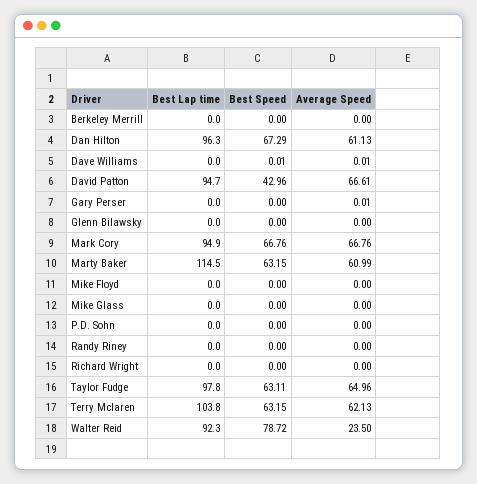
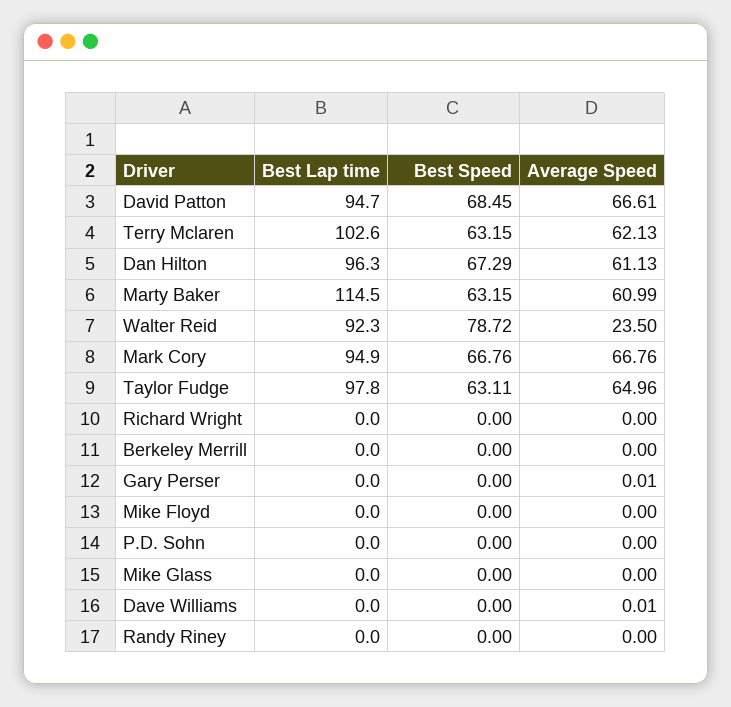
  {
    "Best Lap time": {
      "Berkeley Merrill": 0,
      "Dan Hilton": 96.3,
      "Dave Williams": 0,
      "David Patton": 94.7,
      "Gary Perser": 0,
-     "Glenn Bilawsky": 0,
      "Mark Cory": 94.9,
      "Marty Baker": 114.5,
      "Mike Floyd": 0,
      "Mike Glass": 0,
      "P.D. Sohn": 0,
      "Randy Riney": 0,
      "Richard Wright": 0,
      "Taylor Fudge": 97.8,
-     "Terry Mclaren": 103.8,
+     "Terry Mclaren": 102.6,
      "Walter Reid": 92.3
    },
    "Best Speed": {
      "Berkeley Merrill": 0,
      "Dan Hilton": 67.29,
-     "Dave Williams": 0.01,
+     "Dave Williams": 0,
-     "David Patton": 42.96,
+     "David Patton": 68.45,
      "Gary Perser": 0,
-     "Glenn Bilawsky": 0,
      "Mark Cory": 66.76,
      "Marty Baker": 63.15,
      "Mike Floyd": 0,
      "Mike Glass": 0,
      "P.D. Sohn": 0,
      "Randy Riney": 0,
      "Richard Wright": 0,
      "Taylor Fudge": 63.11,
      "Terry Mclaren": 63.15,
      "Walter Reid": 78.72
    },
    "Average Speed": {
      "Berkeley Merrill": 0,
      "Dan Hilton": 61.13,
      "Dave Williams": 0.01,
      "David Patton": 66.61,
      "Gary Perser": 0.01,
-     "Glenn Bilawsky": 0,
      "Mark Cory": 66.76,
      "Marty Baker": 60.99,
      "Mike Floyd": 0,
      "Mike Glass": 0,
      "P.D. Sohn": 0,
      "Randy Riney": 0,
      "Richard Wright": 0,
      "Taylor Fudge": 64.96,
      "Terry Mclaren": 62.13,
      "Walter Reid": 23.5
    }
  }

